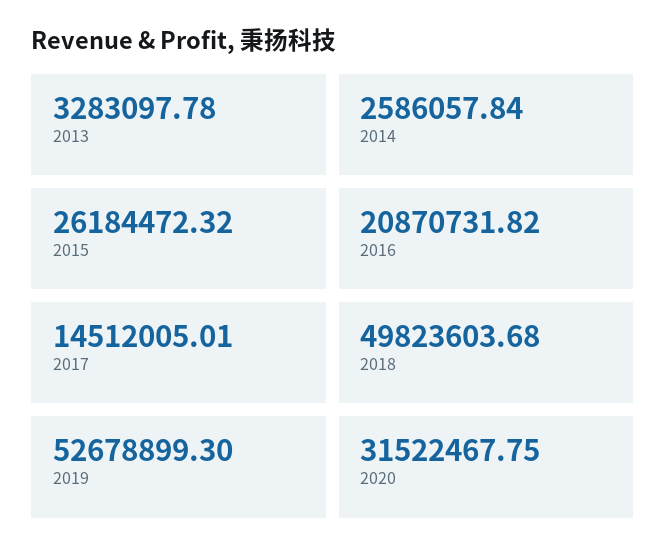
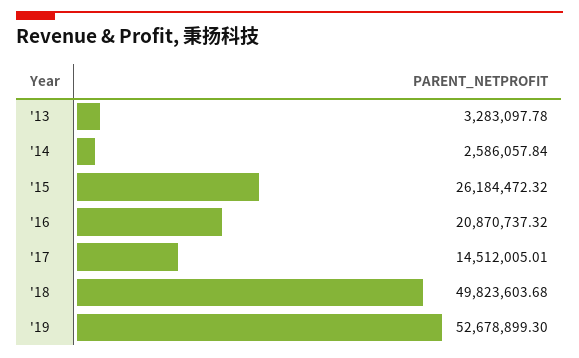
  {
    "2013": 3283097.78,
    "2014": 2586057.84,
    "2015": 26184472.32,
-   "2016": 20870731.82,
+   "2016": 20870737.32,
    "2017": 14512005.01,
    "2018": 49823603.68,
-   "2019": 52678899.3,
+   "2019": 52678899.3
-   "2020": 31522467.75
  }

